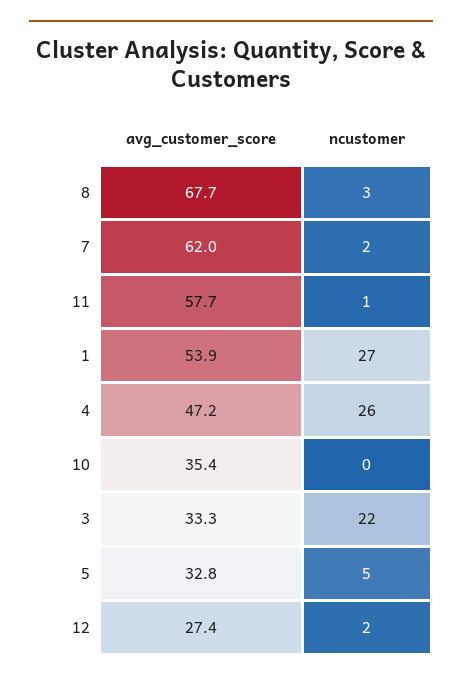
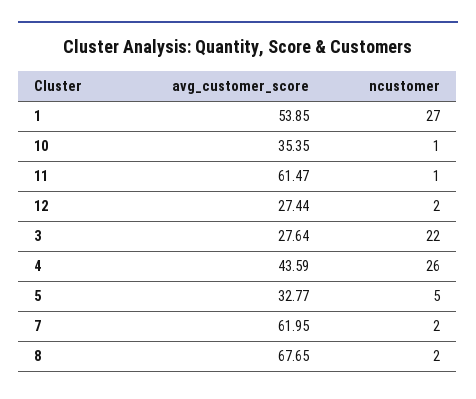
  {
    "avg_customer_score": {
      "8": 67.65,
      "7": 61.95,
-     "11": 57.7,
+     "11": 61.47,
      "1": 53.85,
-     "4": 47.2,
+     "4": 43.59,
      "10": 35.35,
-     "3": 33.3,
+     "3": 27.64,
      "5": 32.77,
      "12": 27.44
    },
    "ncustomer": {
-     "8": 3,
+     "8": 2,
      "7": 2,
      "11": 1,
      "1": 27,
      "4": 26,
-     "10": 0,
+     "10": 1,
      "3": 22,
      "5": 5,
      "12": 2
    }
  }

